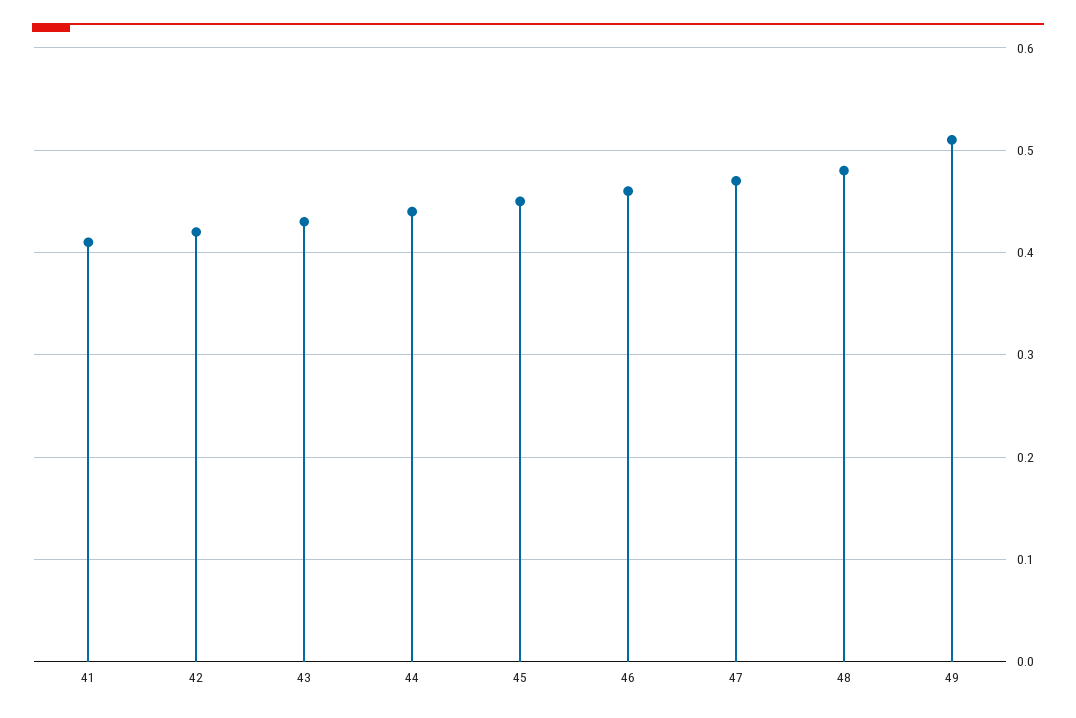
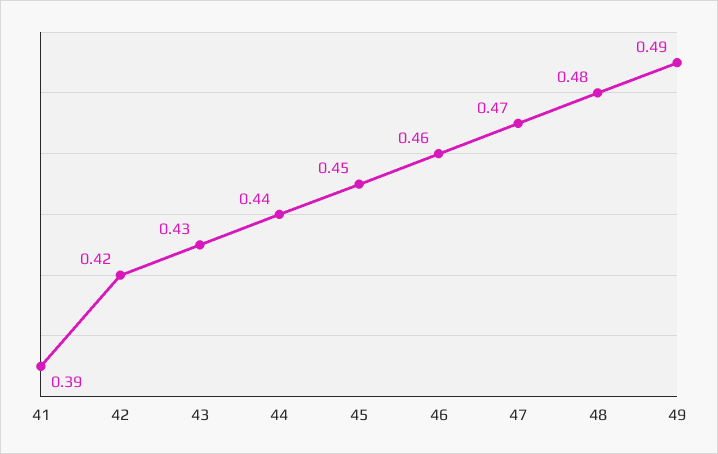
  {
-   "41": 0.41,
+   "41": 0.39,
    "42": 0.42,
    "43": 0.43,
    "44": 0.44,
    "45": 0.45,
    "46": 0.46,
    "47": 0.47,
    "48": 0.48,
-   "49": 0.51
+   "49": 0.49
  }

